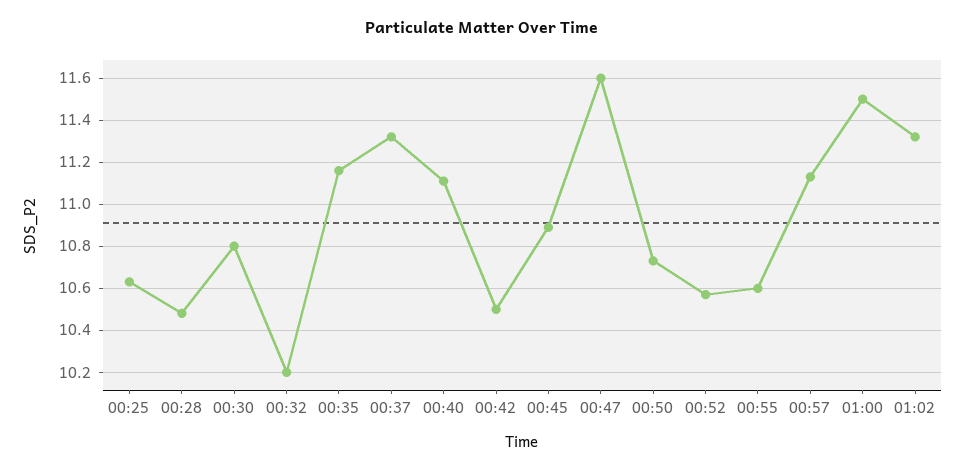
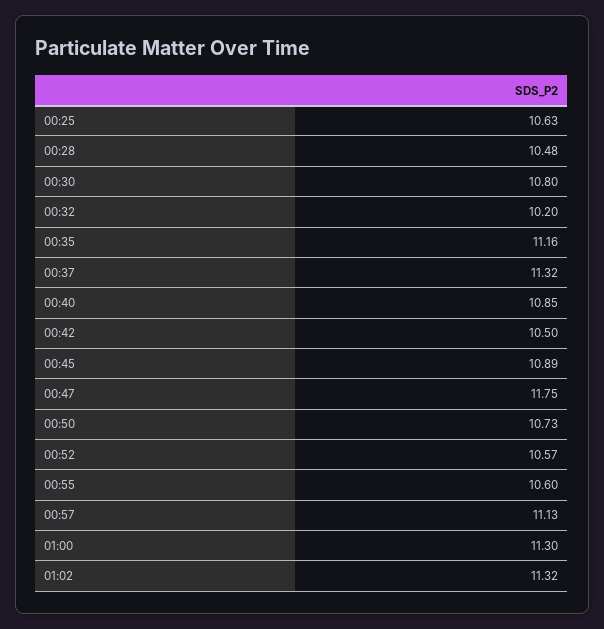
  {
    "00:25": 10.63,
    "00:28": 10.48,
    "00:30": 10.8,
    "00:32": 10.2,
    "00:35": 11.16,
    "00:37": 11.32,
-   "00:40": 11.1,
+   "00:40": 10.85,
    "00:42": 10.5,
    "00:45": 10.89,
-   "00:47": 11.6,
+   "00:47": 11.75,
    "00:50": 10.73,
    "00:52": 10.57,
    "00:55": 10.6,
    "00:57": 11.13,
-   "01:00": 11.5,
+   "01:00": 11.3,
    "01:02": 11.32
  }

